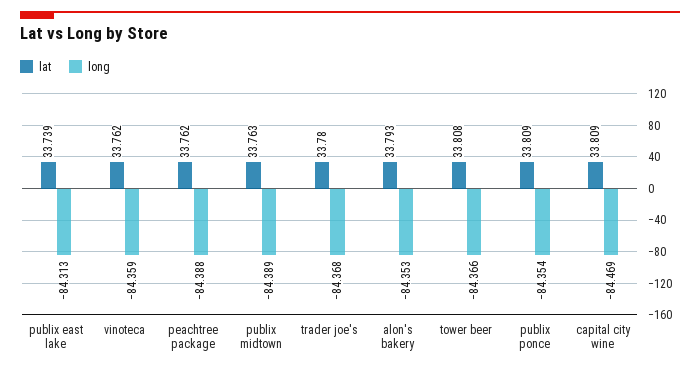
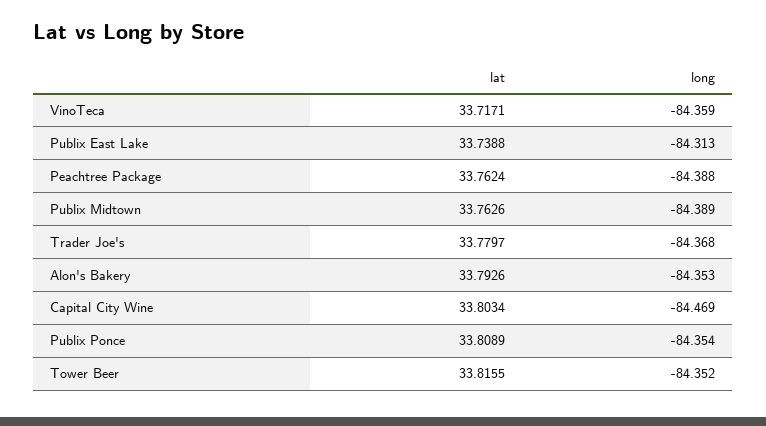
  {
    "lat": {
      "publix east lake": 33.7388,
-     "vinoteca": 33.762,
+     "vinoteca": 33.7171,
      "peachtree package": 33.7624,
      "publix midtown": 33.7626,
      "trader joe's": 33.7797,
      "alon's bakery": 33.7926,
-     "tower beer": 33.808,
+     "tower beer": 33.8155,
      "publix ponce": 33.8089,
-     "capital city wine": 33.809
+     "capital city wine": 33.8034
    },
    "long": {
      "publix east lake": -84.313,
      "vinoteca": -84.359,
      "peachtree package": -84.388,
      "publix midtown": -84.389,
      "trader joe's": -84.368,
      "alon's bakery": -84.353,
-     "tower beer": -84.366,
+     "tower beer": -84.352,
      "publix ponce": -84.354,
      "capital city wine": -84.469
    }
  }

